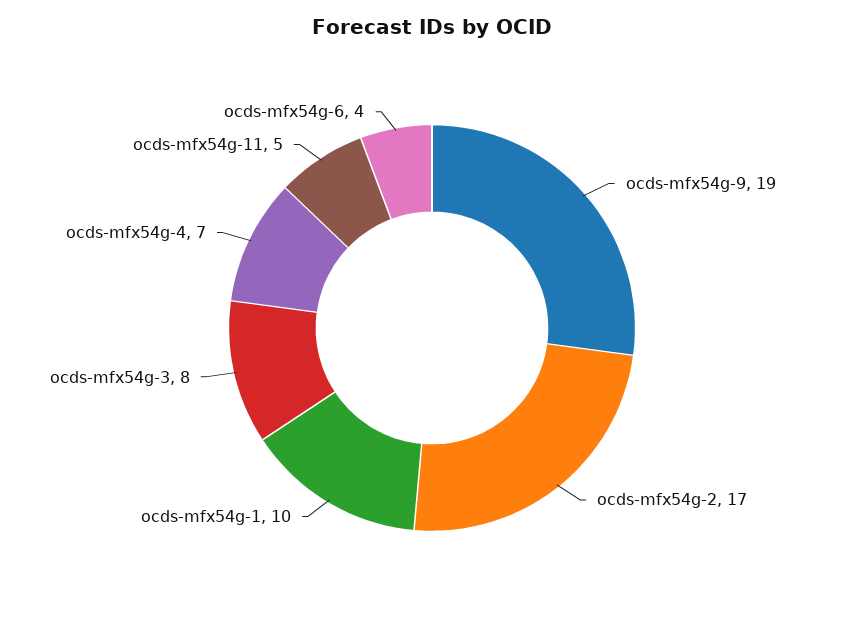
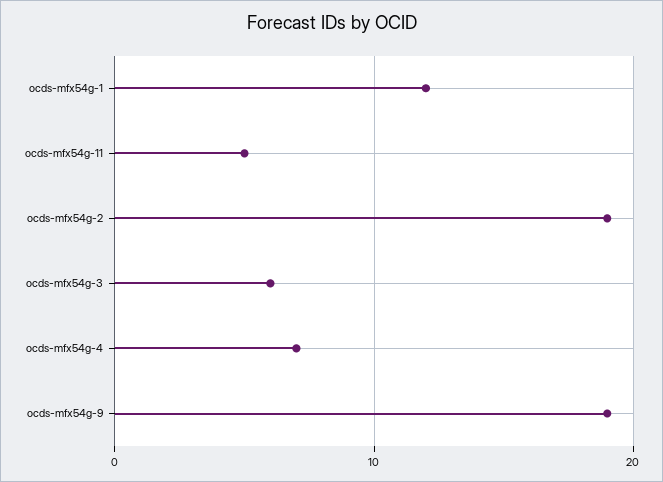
  {
    "ocds-mfx54g-9": 19,
-   "ocds-mfx54g-2": 17,
+   "ocds-mfx54g-2": 19,
-   "ocds-mfx54g-1": 10,
+   "ocds-mfx54g-1": 12,
-   "ocds-mfx54g-3": 8,
+   "ocds-mfx54g-3": 6,
    "ocds-mfx54g-4": 7,
-   "ocds-mfx54g-11": 5,
+   "ocds-mfx54g-11": 5
-   "ocds-mfx54g-6": 4
  }

